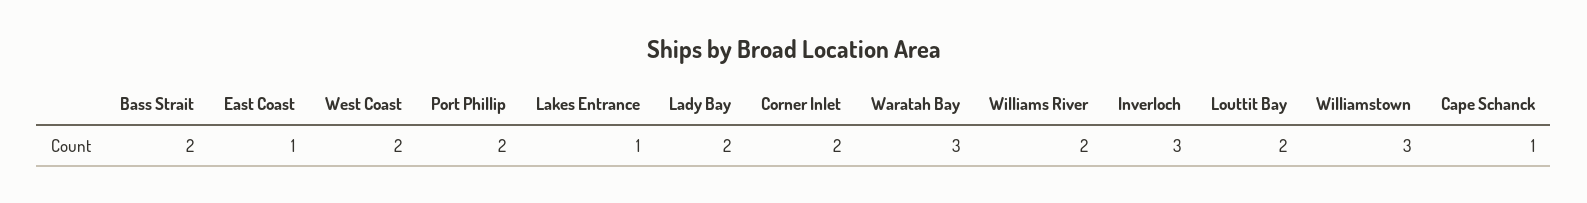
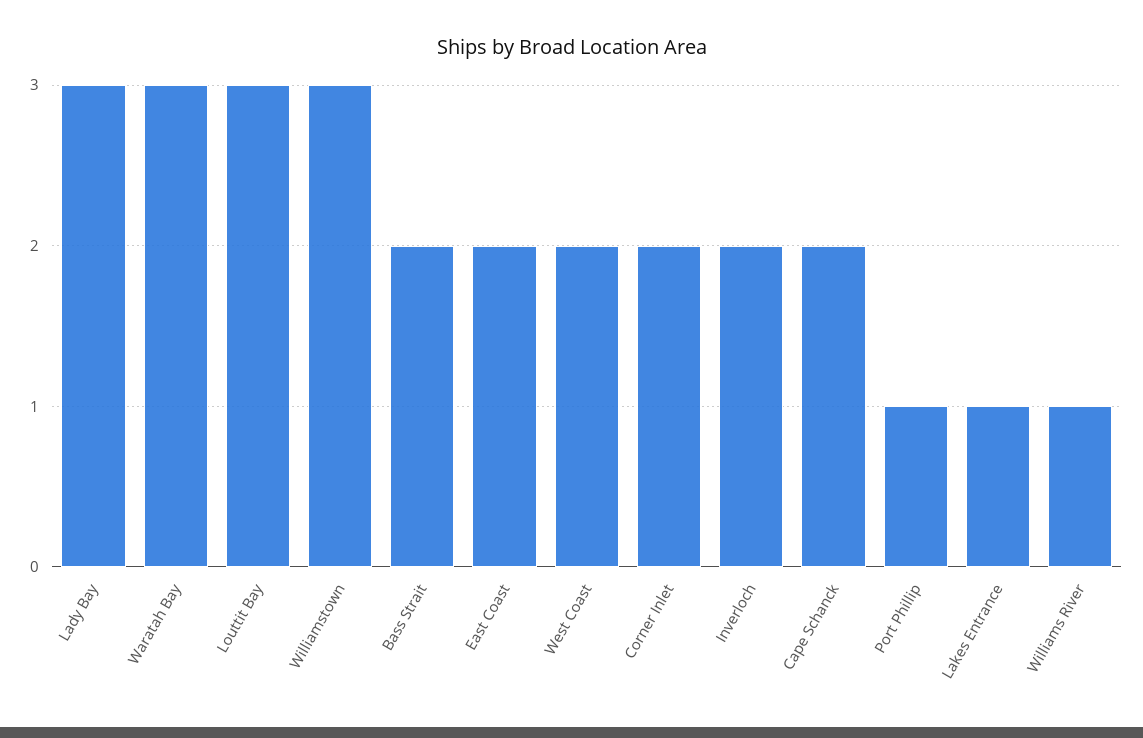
  {
    "Bass Strait": 2,
-   "East Coast": 1,
+   "East Coast": 2,
    "West Coast": 2,
-   "Port Phillip": 2,
+   "Port Phillip": 1,
    "Lakes Entrance": 1,
-   "Lady Bay": 2,
+   "Lady Bay": 3,
    "Corner Inlet": 2,
    "Waratah Bay": 3,
-   "Williams River": 2,
+   "Williams River": 1,
-   "Inverloch": 3,
+   "Inverloch": 2,
-   "Louttit Bay": 2,
+   "Louttit Bay": 3,
    "Williamstown": 3,
-   "Cape Schanck": 1
+   "Cape Schanck": 2
  }

